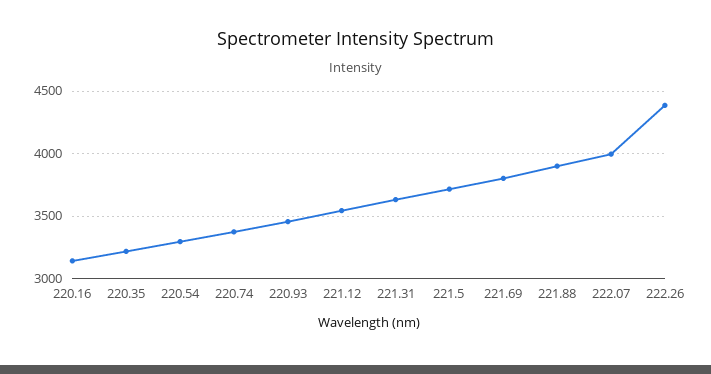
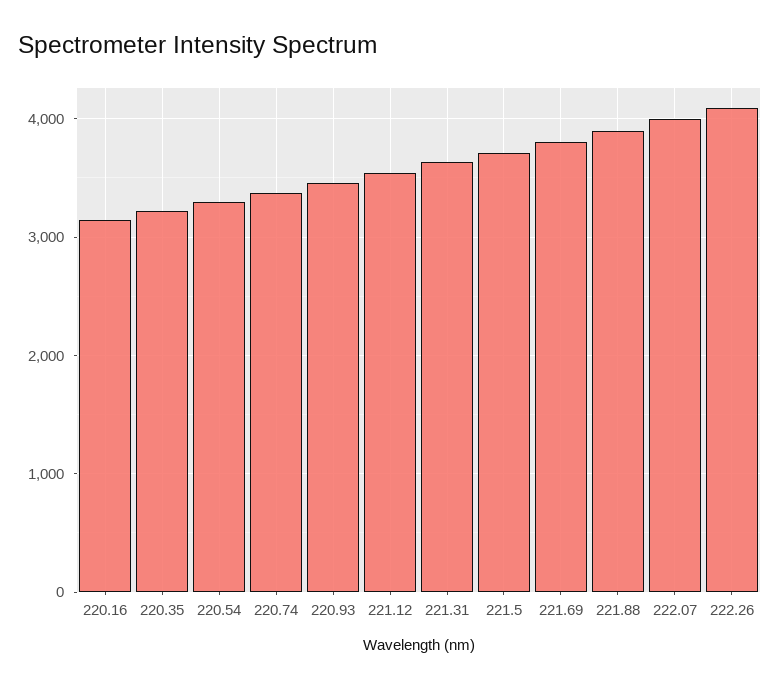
  {
    "220.16": 3150,
    "220.35": 3200,
    "220.54": 3300,
    "220.74": 3350,
    "220.93": 3450,
    "221.12": 3550,
    "221.31": 3650,
    "221.5": 3700,
    "221.69": 3800,
    "221.88": 3900,
    "222.07": 4000,
-   "222.26": 4400
+   "222.26": 4100
  }

